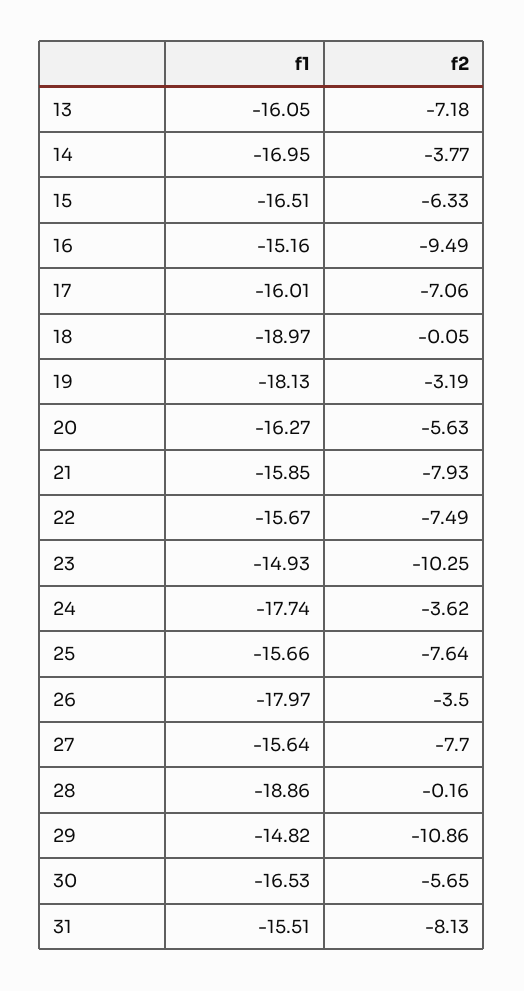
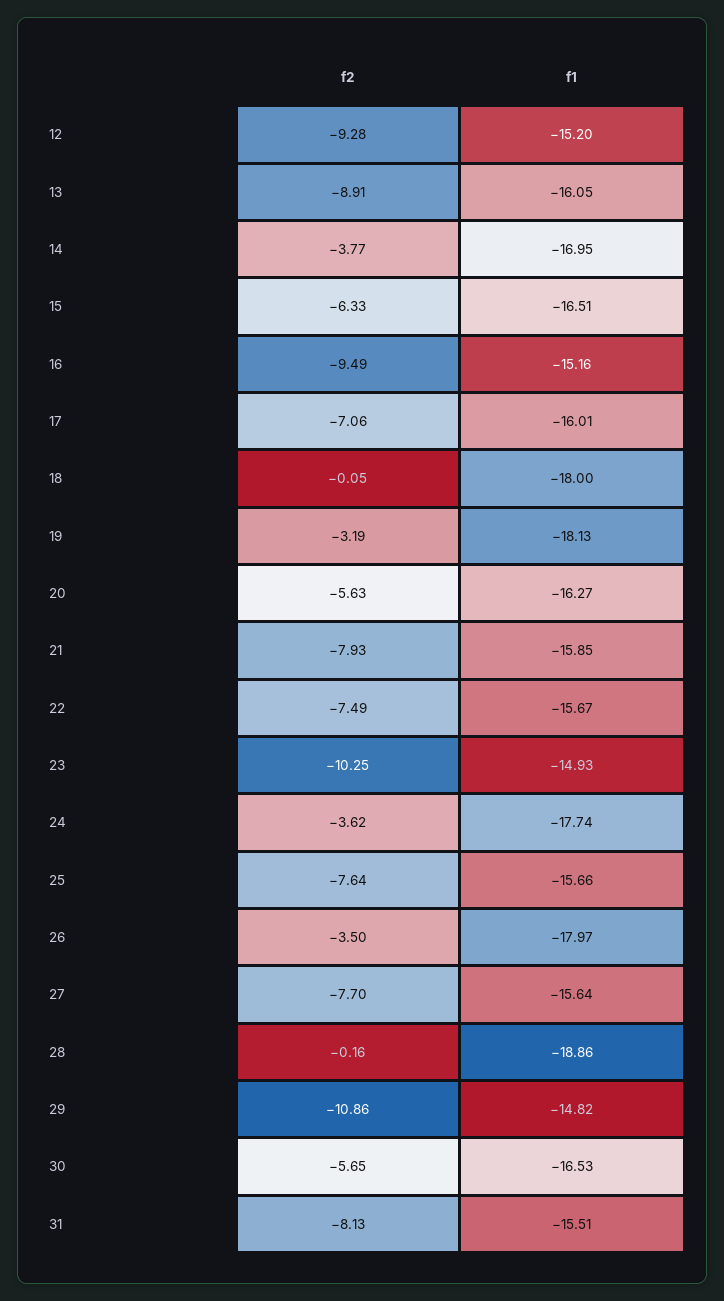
  {
    "f1": {
      "13": -16.05,
      "14": -16.95,
      "15": -16.51,
      "16": -15.16,
      "17": -16.01,
-     "18": -18.97,
+     "18": -18,
      "19": -18.13,
      "20": -16.27,
      "21": -15.85,
      "22": -15.67,
      "23": -14.93,
      "24": -17.74,
      "25": -15.66,
      "26": -17.97,
      "27": -15.64,
      "28": -18.86,
      "29": -14.82,
      "30": -16.53,
-     "31": -15.51
+     "31": -15.51,
+     "12": -15.2
    },
    "f2": {
-     "13": -7.18,
+     "13": -8.91,
      "14": -3.77,
      "15": -6.33,
      "16": -9.49,
      "17": -7.06,
      "18": -0.05,
      "19": -3.19,
      "20": -5.63,
      "21": -7.93,
      "22": -7.49,
      "23": -10.25,
      "24": -3.62,
      "25": -7.64,
      "26": -3.5,
      "27": -7.7,
      "28": -0.16,
      "29": -10.86,
      "30": -5.65,
-     "31": -8.13
+     "31": -8.13,
+     "12": -9.28
    }
  }

